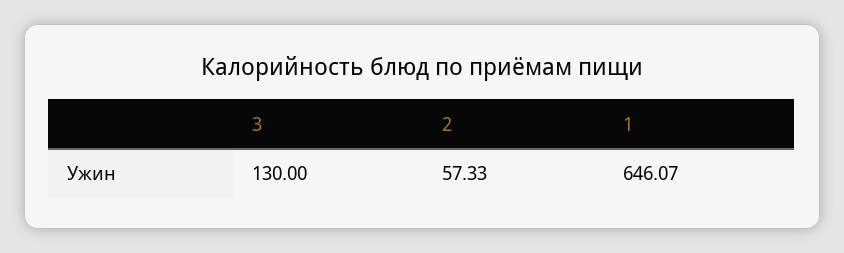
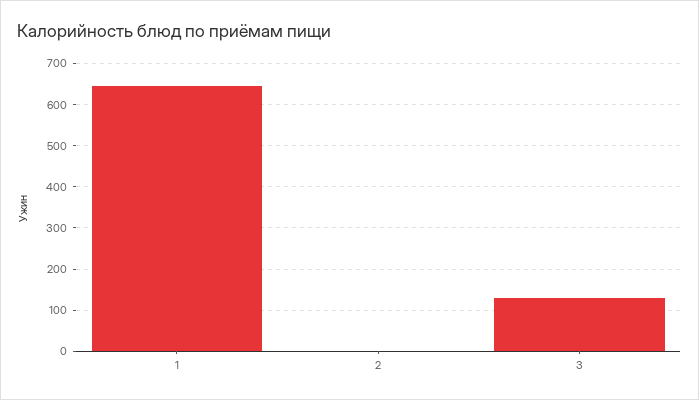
  {
    "3": 130,
-   "2": 57.33,
+   "2": 0,
    "1": 646.07
  }

